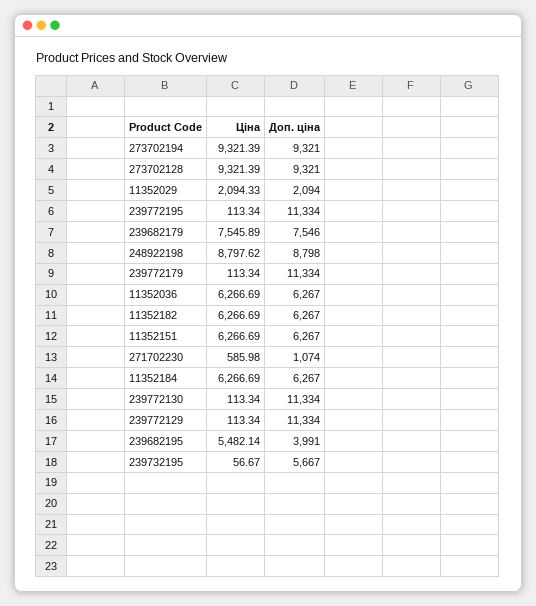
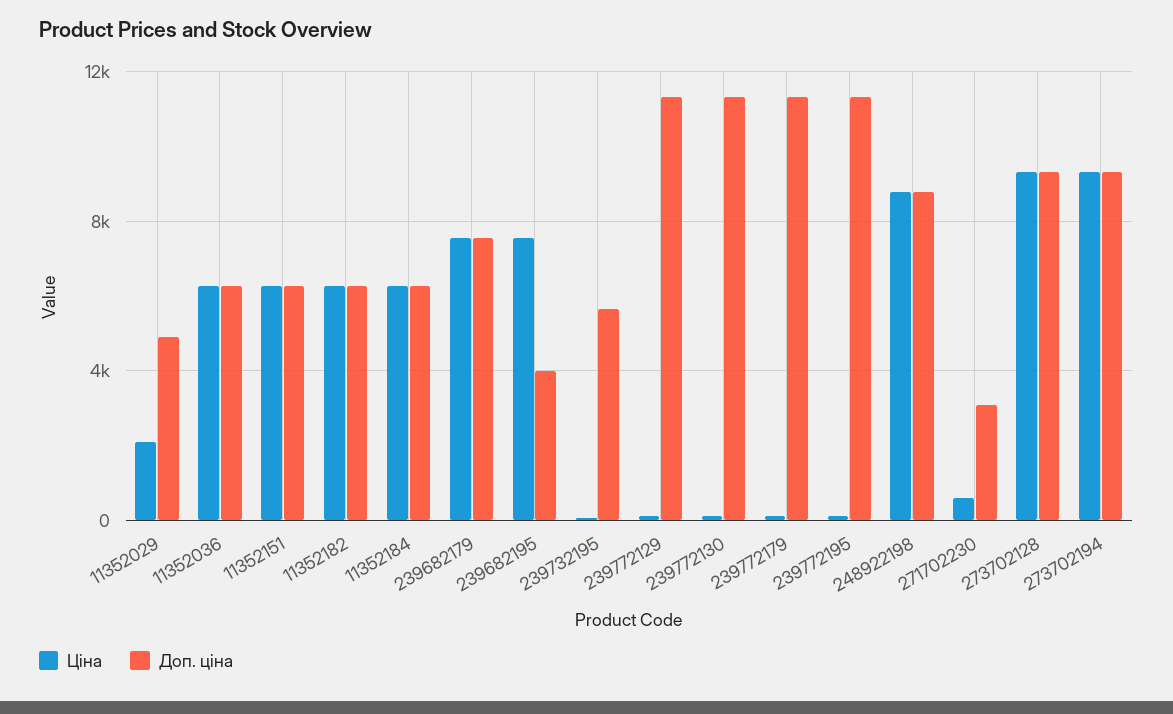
  {
    "Ціна": {
      "273702194": 9321.39,
      "273702128": 9321.39,
      "11352029": 2094.33,
      "239772195": 113.34,
      "239682179": 7545.89,
      "248922198": 8797.62,
      "239772179": 113.34,
      "11352036": 6266.69,
      "11352182": 6266.69,
      "11352151": 6266.69,
      "271702230": 585.98,
      "11352184": 6266.69,
      "239772130": 113.34,
      "239772129": 113.34,
-     "239682195": 5482.14,
+     "239682195": 7500,
      "239732195": 56.67
    },
    "Доп. ціна": {
      "273702194": 9321,
      "273702128": 9321,
-     "11352029": 2094,
+     "11352029": 5000,
      "239772195": 11334,
      "239682179": 7546,
      "248922198": 8798,
      "239772179": 11334,
      "11352036": 6267,
      "11352182": 6267,
      "11352151": 6267,
-     "271702230": 1074,
+     "271702230": 3000,
      "11352184": 6267,
      "239772130": 11334,
      "239772129": 11334,
      "239682195": 3991,
      "239732195": 5667
    }
  }

